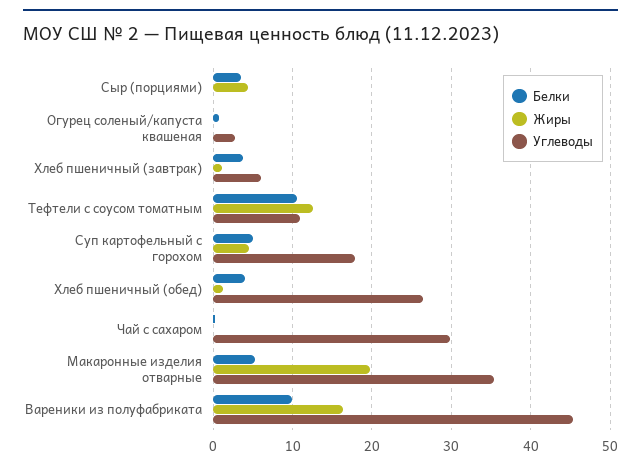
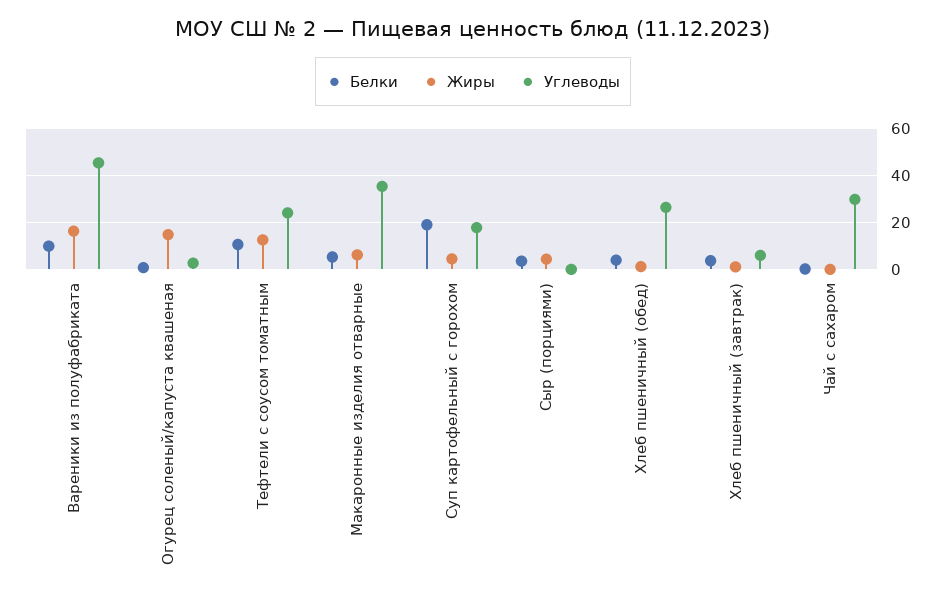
  {
    "Белки": {
      "Сыр (порциями)": 4,
      "Огурец соленый/капуста квашеная": 1,
      "Хлеб пшеничный (завтрак)": 4,
      "Тефтели с соусом томатным": 11,
-     "Суп картофельный с горохом": 5,
+     "Суп картофельный с горохом": 20,
      "Хлеб пшеничный (обед)": 4,
      "Чай с сахаром": 0,
      "Макаронные изделия отварные": 5,
      "Вареники из полуфабриката": 10
    },
    "Жиры": {
      "Сыр (порциями)": 4,
-     "Огурец соленый/капуста квашеная": 0,
+     "Огурец соленый/капуста квашеная": 15,
      "Хлеб пшеничный (завтрак)": 1,
      "Тефтели с соусом томатным": 13,
      "Суп картофельный с горохом": 5,
      "Хлеб пшеничный (обед)": 1,
      "Чай с сахаром": 0,
-     "Макаронные изделия отварные": 20,
+     "Макаронные изделия отварные": 5,
      "Вареники из полуфабриката": 16
    },
    "Углеводы": {
      "Сыр (порциями)": 0,
      "Огурец соленый/капуста квашеная": 3,
      "Хлеб пшеничный (завтрак)": 6,
-     "Тефтели с соусом томатным": 11,
+     "Тефтели с соусом томатным": 25,
      "Суп картофельный с горохом": 18,
      "Хлеб пшеничный (обед)": 26,
      "Чай с сахаром": 30,
      "Макаронные изделия отварные": 35,
      "Вареники из полуфабриката": 45
    }
  }

